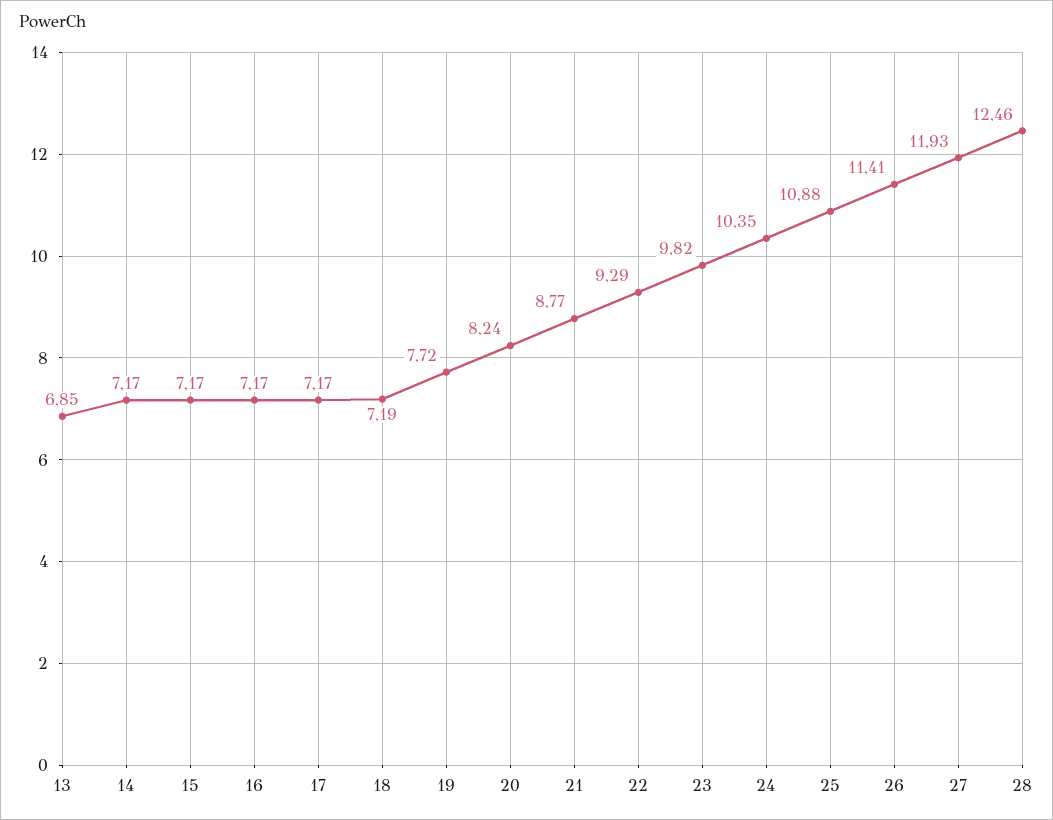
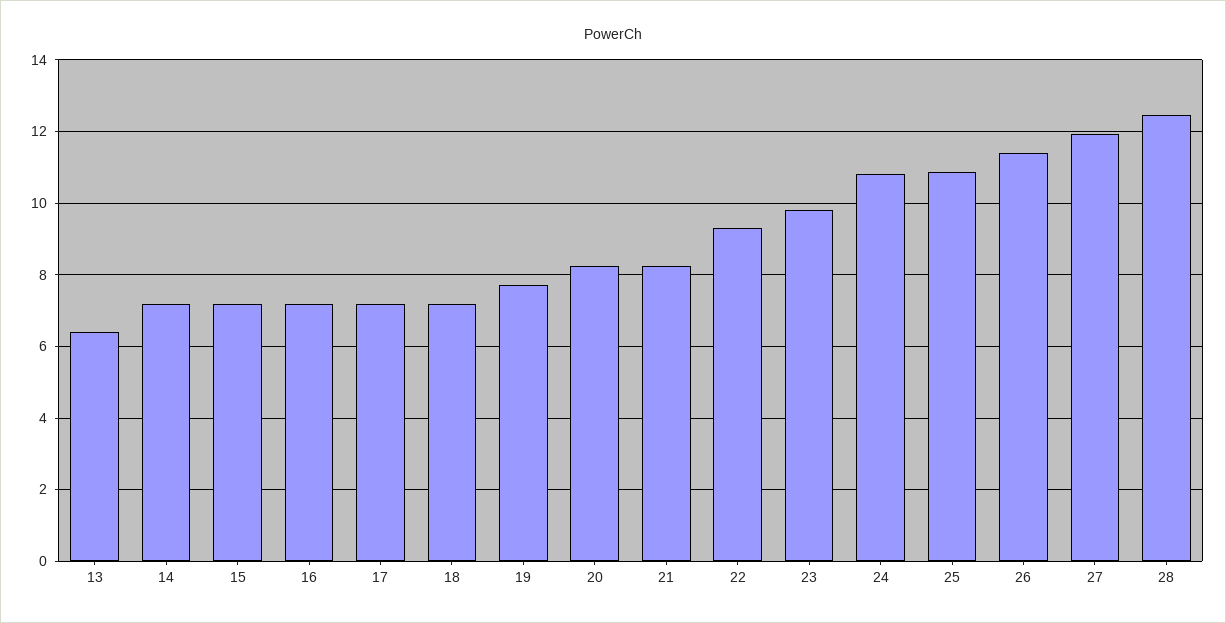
  {
-   "13": 6.85,
+   "13": 6.4,
    "14": 7.17,
    "15": 7.17,
    "16": 7.17,
    "17": 7.17,
    "18": 7.19,
    "19": 7.72,
    "20": 8.24,
-   "21": 8.77,
+   "21": 8.2,
    "22": 9.29,
    "23": 9.82,
-   "24": 10.35,
+   "24": 10.8,
    "25": 10.88,
    "26": 11.41,
    "27": 11.93,
    "28": 12.46
  }

